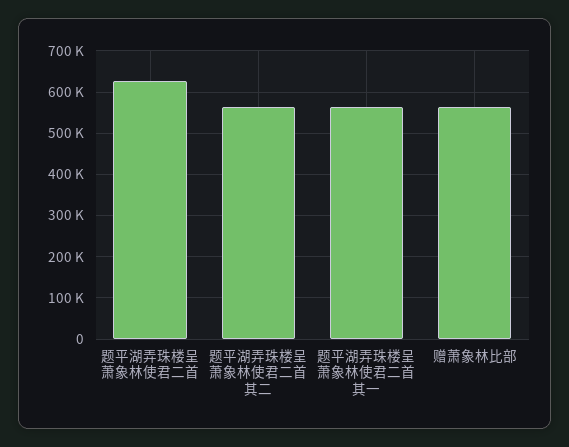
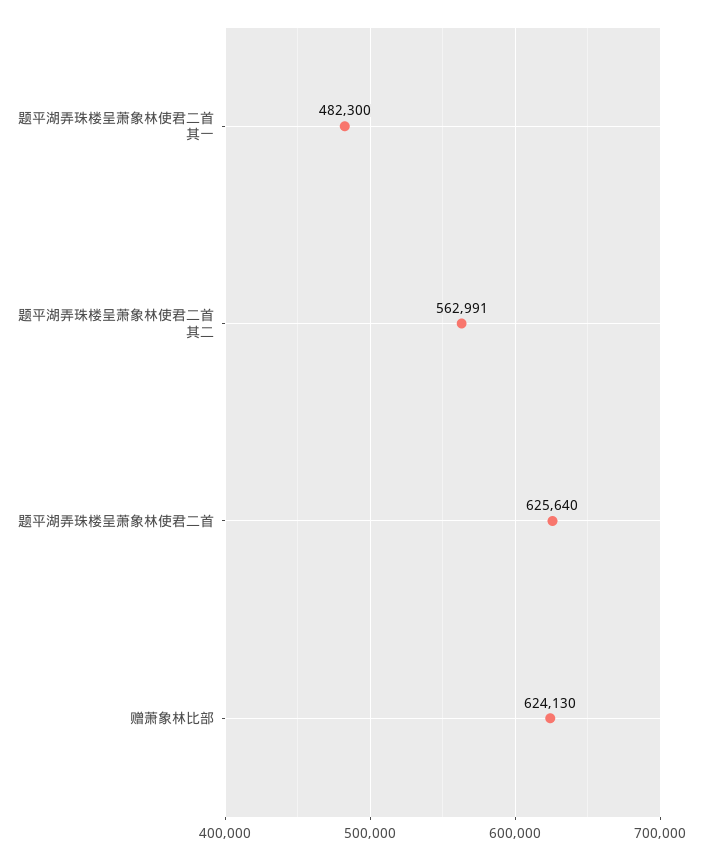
  {
    "题平湖弄珠楼呈萧象林使君二首": 625640,
    "题平湖弄珠楼呈萧象林使君二首 其二": 562991,
-   "题平湖弄珠楼呈萧象林使君二首 其一": 560000,
+   "题平湖弄珠楼呈萧象林使君二首 其一": 482300,
-   "赠萧象林比部": 560000
+   "赠萧象林比部": 624130
  }

